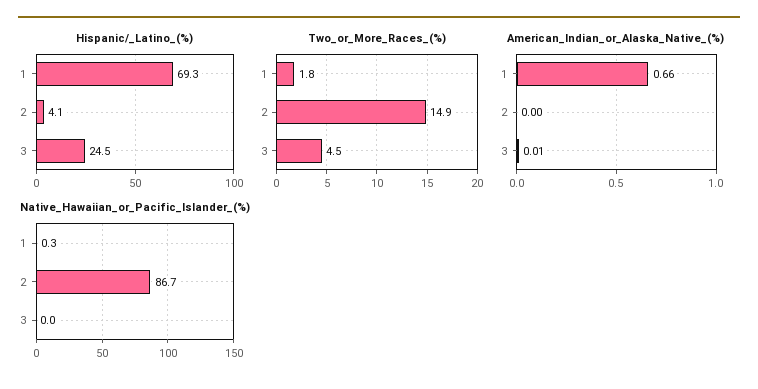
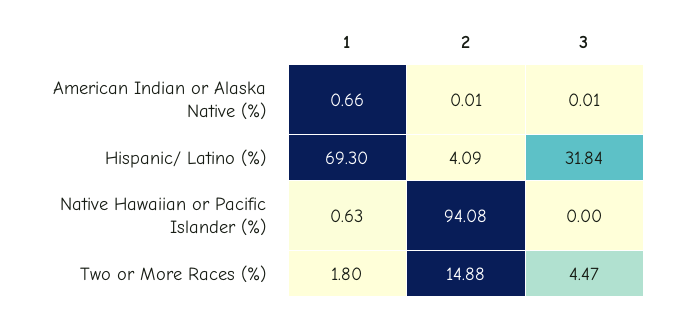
  {
    "Hispanic/_Latino_(%)": {
      "1": 69.3,
      "2": 4.09,
-     "3": 24.5
+     "3": 31.84
    },
    "Two_or_More_Races_(%)": {
      "1": 1.8,
      "2": 14.88,
      "3": 4.47
    },
    "American_Indian_or_Alaska_Native_(%)": {
      "1": 0.66,
-     "2": 0,
+     "2": 0.01,
      "3": 0.01
    },
    "Native_Hawaiian_or_Pacific_Islander_(%)": {
-     "1": 0.3,
+     "1": 0.63,
-     "2": 86.7,
+     "2": 94.08,
      "3": 0
    }
  }

